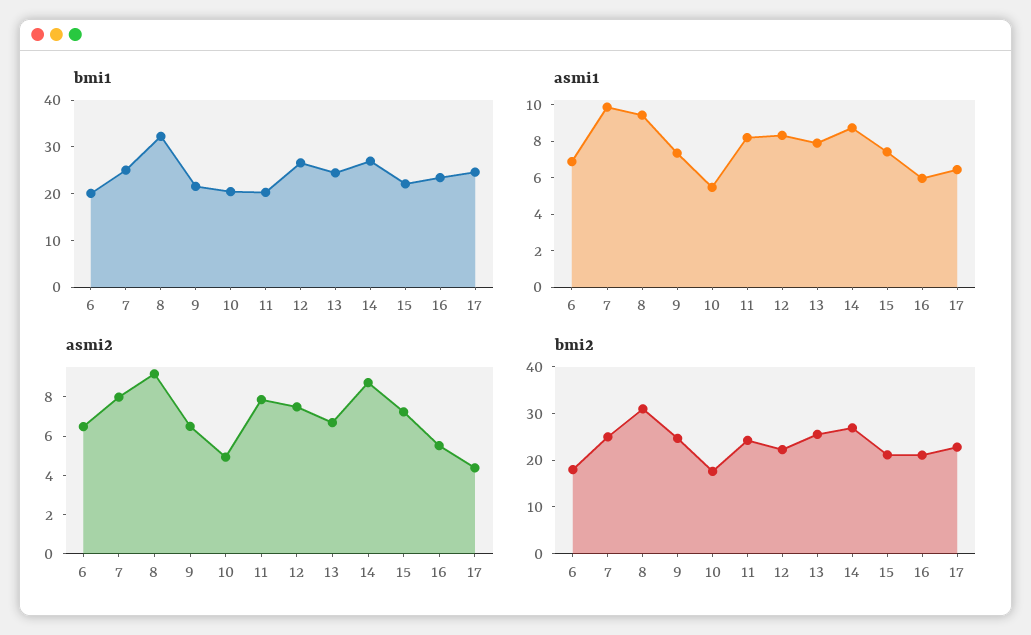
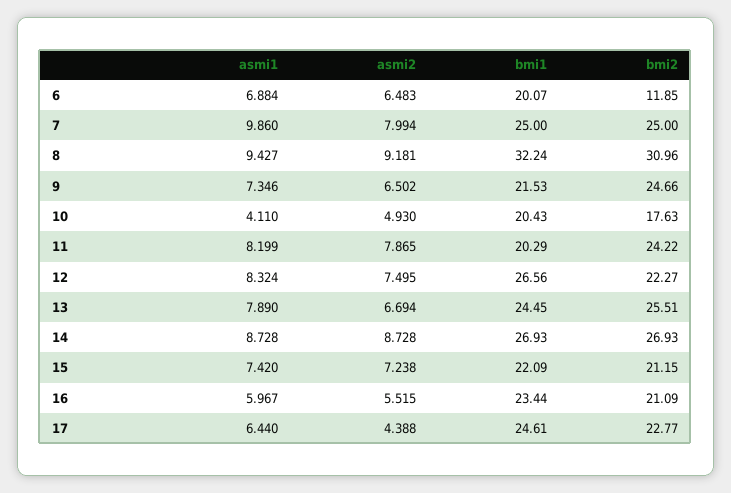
  {
    "bmi1": {
      "6": 20.07,
      "7": 25,
      "8": 32.24,
      "9": 21.53,
      "10": 20.43,
      "11": 20.29,
      "12": 26.56,
      "13": 24.45,
      "14": 26.93,
      "15": 22.09,
      "16": 23.44,
      "17": 24.61
    },
    "asmi1": {
      "6": 6.884,
      "7": 9.86,
      "8": 9.427,
      "9": 7.346,
-     "10": 5.5,
+     "10": 4.11,
      "11": 8.199,
      "12": 8.324,
      "13": 7.89,
      "14": 8.728,
      "15": 7.42,
      "16": 5.967,
      "17": 6.44
    },
    "asmi2": {
      "6": 6.483,
      "7": 7.994,
      "8": 9.181,
      "9": 6.502,
      "10": 4.93,
      "11": 7.865,
      "12": 7.495,
      "13": 6.694,
      "14": 8.728,
      "15": 7.238,
      "16": 5.515,
      "17": 4.388
    },
    "bmi2": {
-     "6": 18,
+     "6": 11.85,
      "7": 25,
      "8": 30.96,
      "9": 24.66,
      "10": 17.63,
      "11": 24.22,
      "12": 22.27,
      "13": 25.51,
      "14": 26.93,
      "15": 21.15,
      "16": 21.09,
      "17": 22.77
    }
  }

